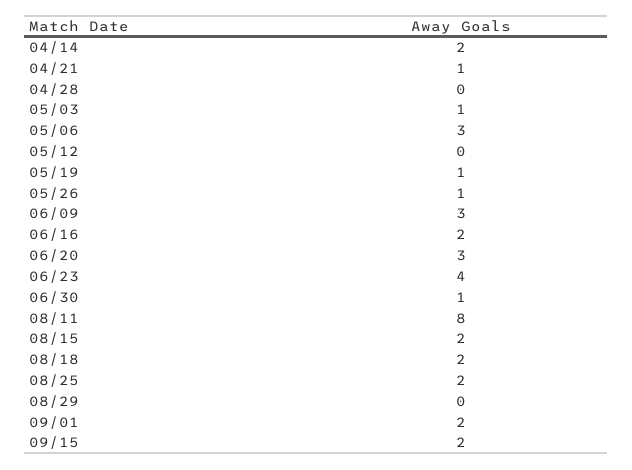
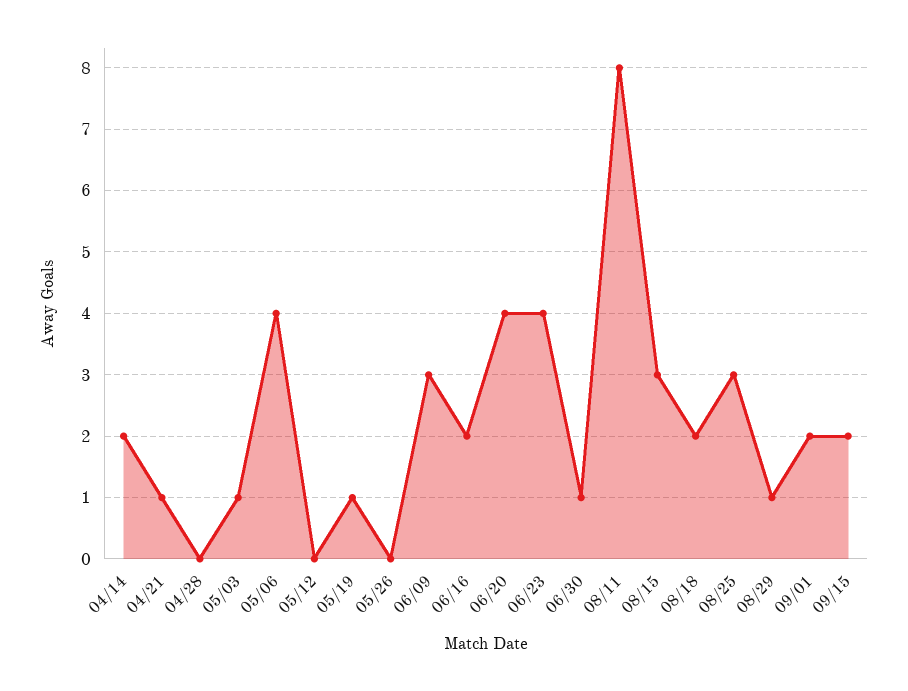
  {
    "04/14": 2,
    "04/21": 1,
    "04/28": 0,
    "05/03": 1,
-   "05/06": 3,
+   "05/06": 4,
    "05/12": 0,
    "05/19": 1,
-   "05/26": 1,
+   "05/26": 0,
    "06/09": 3,
    "06/16": 2,
-   "06/20": 3,
+   "06/20": 4,
    "06/23": 4,
    "06/30": 1,
    "08/11": 8,
-   "08/15": 2,
+   "08/15": 3,
    "08/18": 2,
-   "08/25": 2,
+   "08/25": 3,
-   "08/29": 0,
+   "08/29": 1,
    "09/01": 2,
    "09/15": 2
  }

